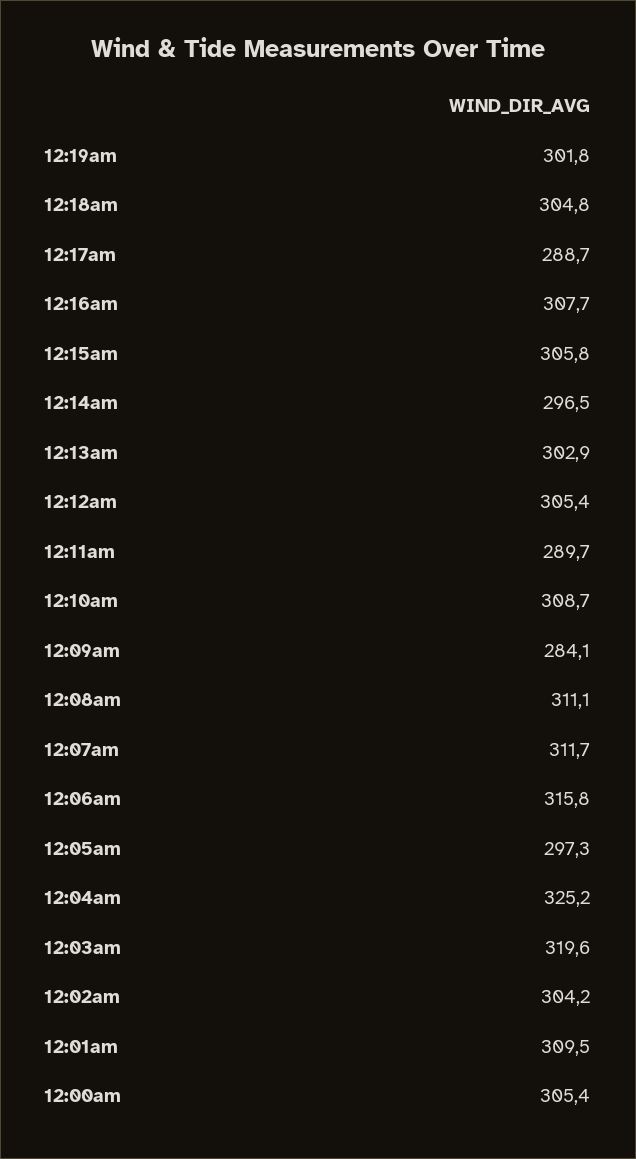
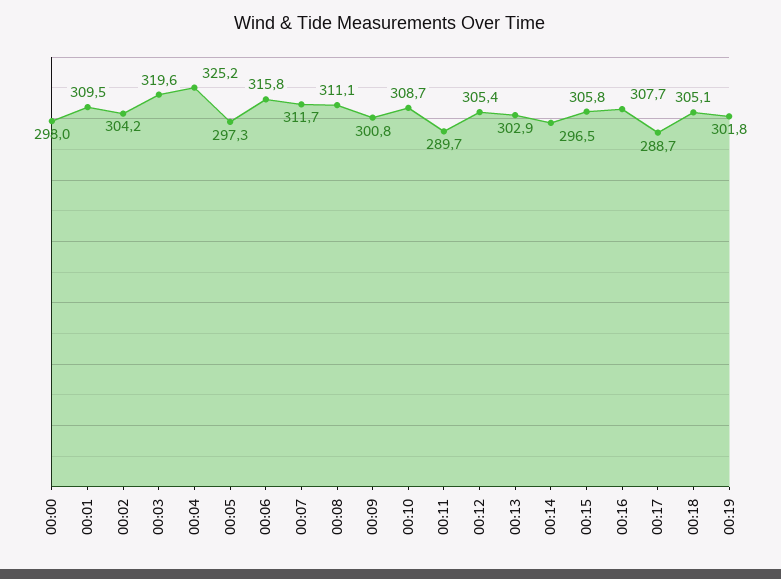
  {
    "12:19am": 301.8,
-   "12:18am": 304.8,
+   "12:18am": 305.1,
    "12:17am": 288.7,
    "12:16am": 307.7,
    "12:15am": 305.8,
    "12:14am": 296.5,
    "12:13am": 302.9,
    "12:12am": 305.4,
    "12:11am": 289.7,
    "12:10am": 308.7,
-   "12:09am": 284.1,
+   "12:09am": 300.8,
    "12:08am": 311.1,
    "12:07am": 311.7,
    "12:06am": 315.8,
    "12:05am": 297.3,
    "12:04am": 325.2,
    "12:03am": 319.6,
    "12:02am": 304.2,
    "12:01am": 309.5,
-   "12:00am": 305.4
+   "12:00am": 298
  }

